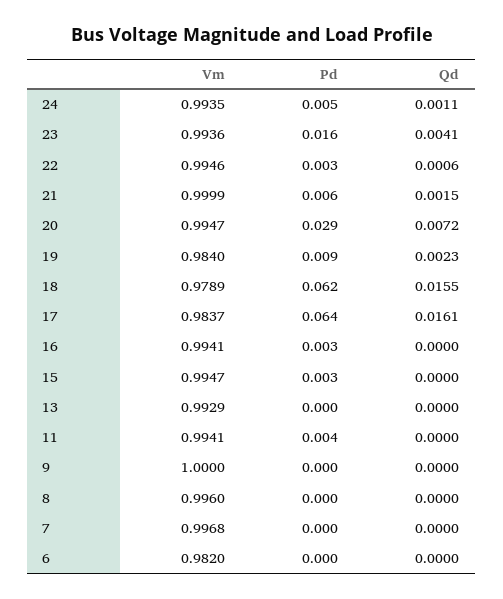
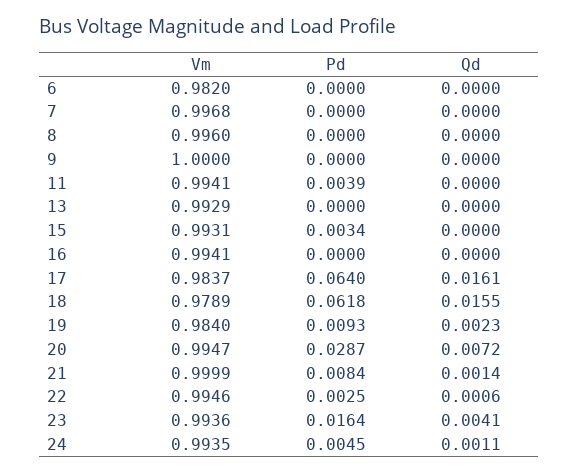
  {
    "Vm": {
      "24": 0.9935,
      "23": 0.9936,
      "22": 0.9946,
      "21": 0.9999,
      "20": 0.9947,
      "19": 0.984,
      "18": 0.9789,
      "17": 0.9837,
      "16": 0.9941,
-     "15": 0.9947,
+     "15": 0.9931,
      "13": 0.9929,
      "11": 0.9941,
      "9": 1,
      "8": 0.996,
      "7": 0.9968,
      "6": 0.982
    },
    "Pd": {
      "24": 0.0045,
      "23": 0.0164,
      "22": 0.0025,
-     "21": 0.006,
+     "21": 0.0084,
      "20": 0.0287,
      "19": 0.0093,
      "18": 0.0618,
      "17": 0.064,
-     "16": 0.003,
+     "16": 0,
      "15": 0.0034,
      "13": 0,
      "11": 0.0039,
      "9": 0,
      "8": 0,
      "7": 0,
      "6": 0
    },
    "Qd": {
      "24": 0.0011,
      "23": 0.0041,
      "22": 0.0006,
-     "21": 0.0015,
+     "21": 0.0014,
      "20": 0.0072,
      "19": 0.0023,
      "18": 0.0155,
      "17": 0.0161,
      "16": 0,
      "15": 0,
      "13": 0,
      "11": 0,
      "9": 0,
      "8": 0,
      "7": 0,
      "6": 0
    }
  }

